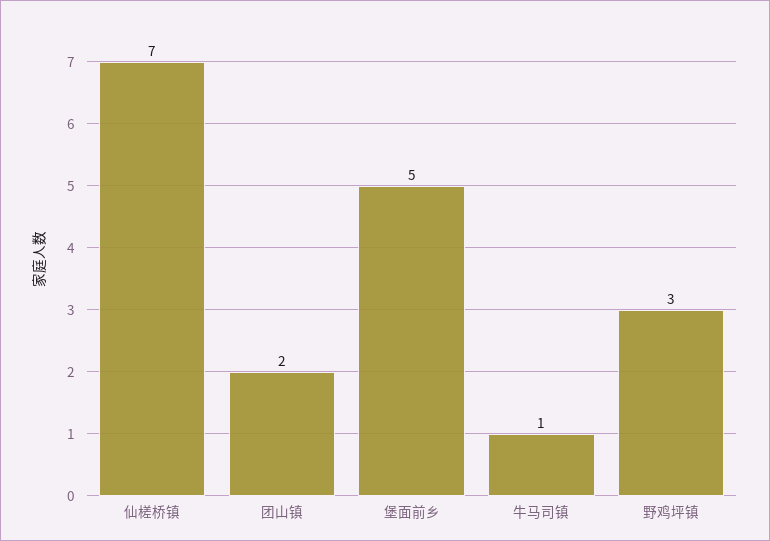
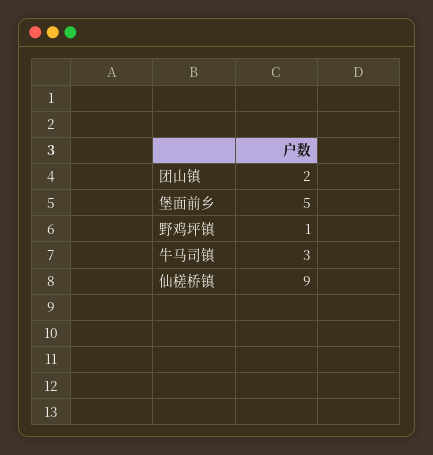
  {
-   "仙槎桥镇": 7,
+   "仙槎桥镇": 9,
    "团山镇": 2,
    "堡面前乡": 5,
-   "牛马司镇": 1,
+   "牛马司镇": 3,
-   "野鸡坪镇": 3
+   "野鸡坪镇": 1
  }

